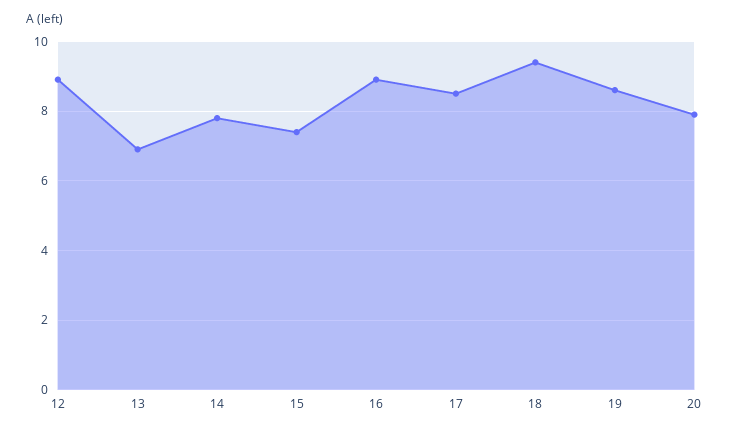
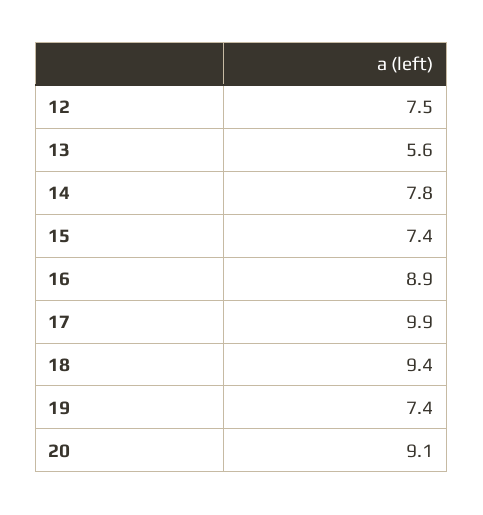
  {
-   "12": 9,
+   "12": 7.5,
-   "13": 7,
+   "13": 5.6,
    "14": 7.8,
    "15": 7.4,
    "16": 8.9,
-   "17": 8.5,
+   "17": 9.9,
    "18": 9.4,
-   "19": 8.5,
+   "19": 7.4,
-   "20": 8
+   "20": 9.1
  }

